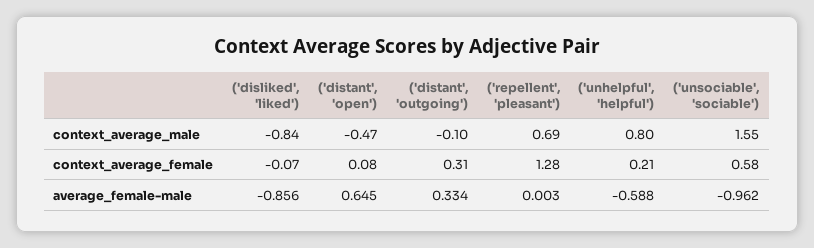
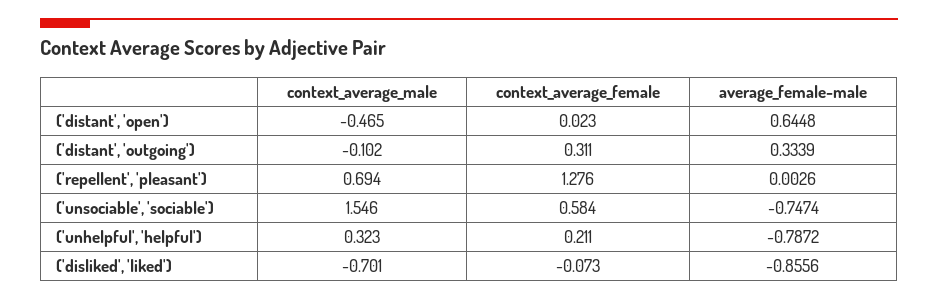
  {
    "('disliked', 'liked')": {
-     "context_average_male": -0.84,
+     "context_average_male": -0.701,
      "context_average_female": -0.073,
      "average_female-male": -0.8556
    },
    "('distant', 'open')": {
      "context_average_male": -0.465,
-     "context_average_female": 0.08,
+     "context_average_female": 0.023,
      "average_female-male": 0.6448
    },
    "('distant', 'outgoing')": {
      "context_average_male": -0.102,
      "context_average_female": 0.311,
      "average_female-male": 0.3339
    },
    "('repellent', 'pleasant')": {
      "context_average_male": 0.694,
      "context_average_female": 1.276,
      "average_female-male": 0.0026
    },
    "('unhelpful', 'helpful')": {
-     "context_average_male": 0.8,
+     "context_average_male": 0.323,
      "context_average_female": 0.211,
-     "average_female-male": -0.588
+     "average_female-male": -0.7872
    },
    "('unsociable', 'sociable')": {
      "context_average_male": 1.546,
      "context_average_female": 0.584,
-     "average_female-male": -0.962
+     "average_female-male": -0.7474
    }
  }

